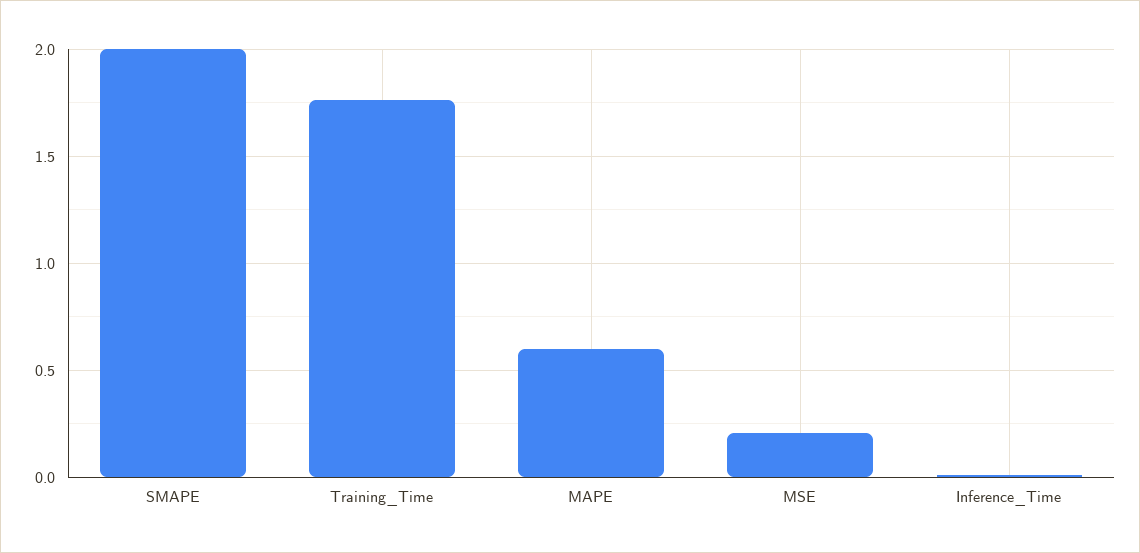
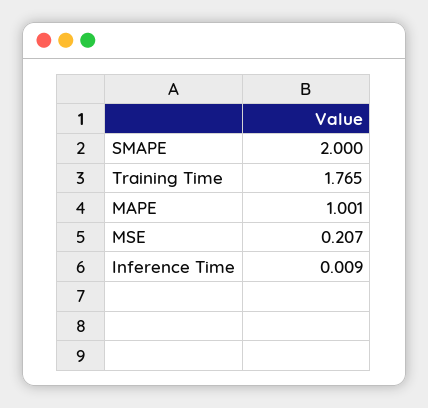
  {
    "SMAPE": 2,
    "Training_Time": 1.765,
-   "MAPE": 0.6,
+   "MAPE": 1.001,
    "MSE": 0.207,
    "Inference_Time": 0.009
  }

